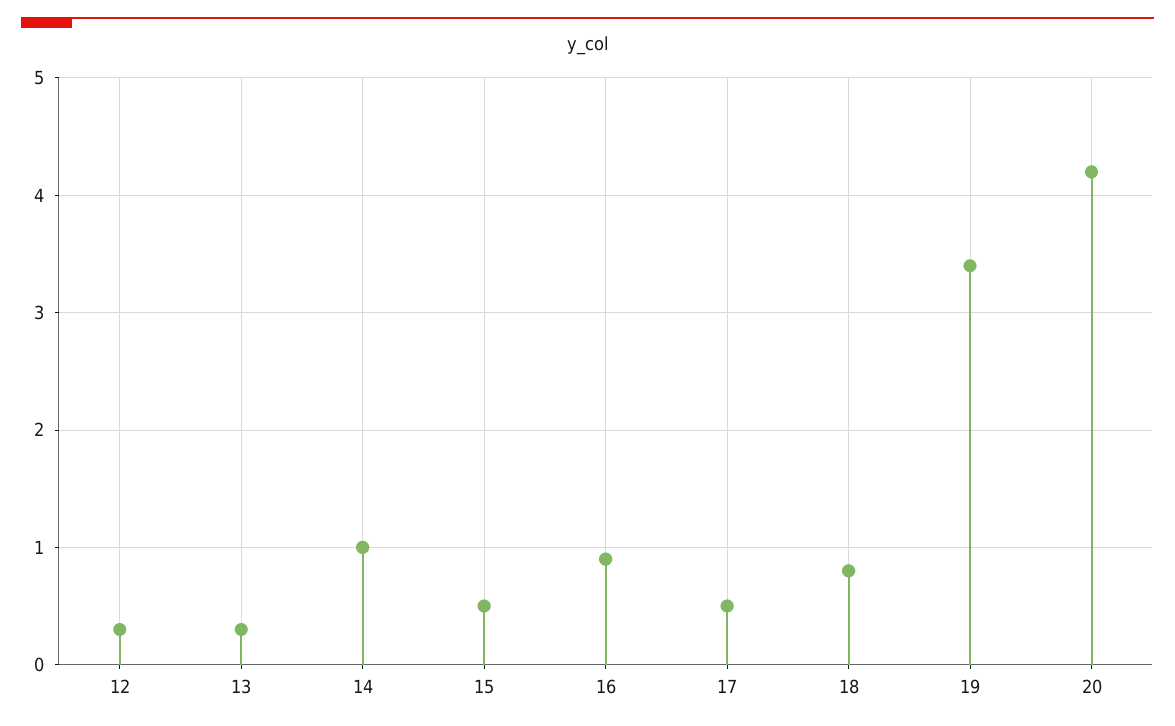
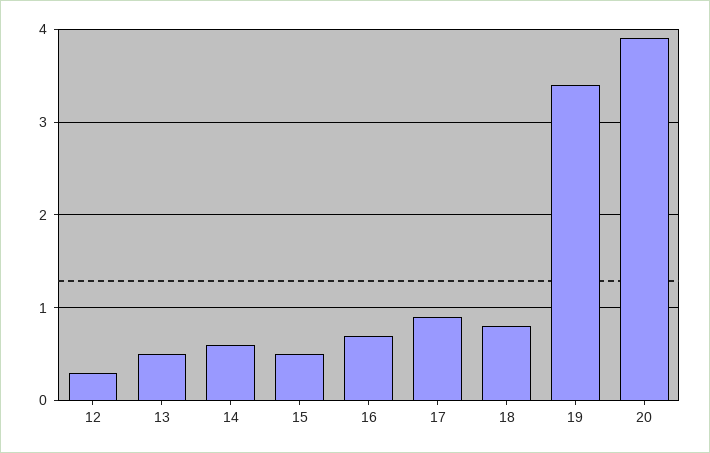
  {
    "12": 0.3,
-   "13": 0.3,
+   "13": 0.5,
-   "14": 1,
+   "14": 0.6,
    "15": 0.5,
-   "16": 0.9,
+   "16": 0.7,
-   "17": 0.5,
+   "17": 0.9,
    "18": 0.8,
    "19": 3.4,
-   "20": 4.2
+   "20": 3.9
  }

